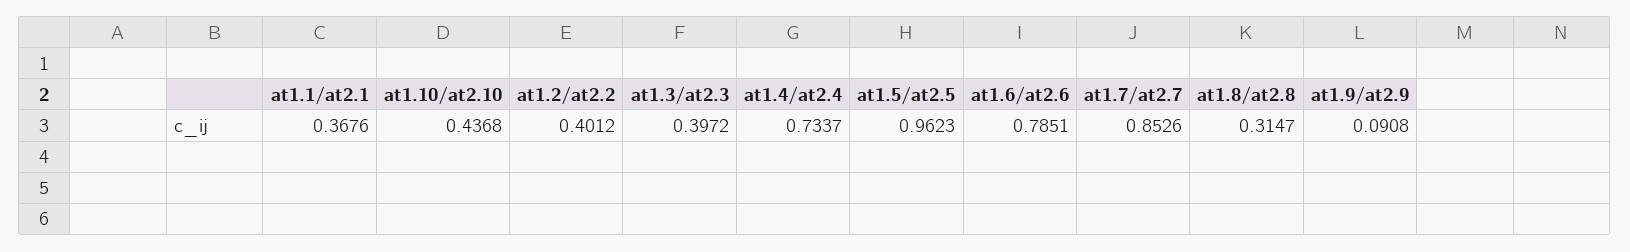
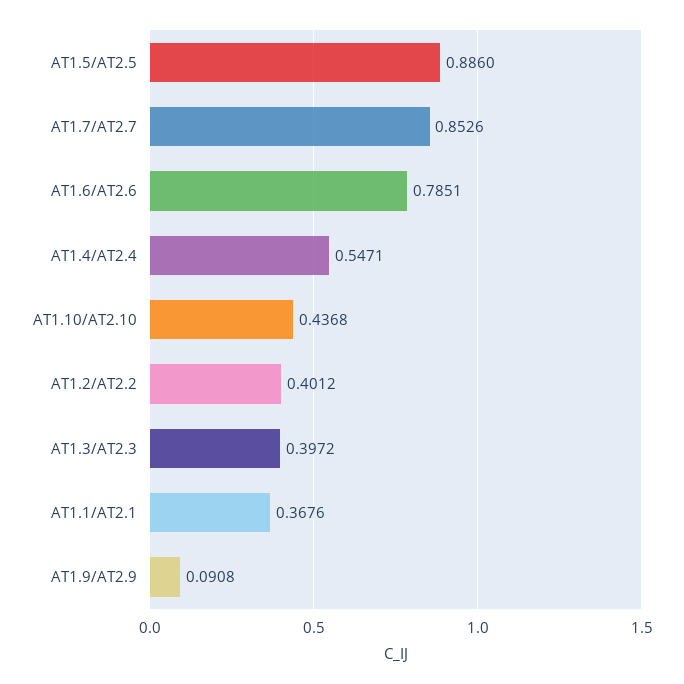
  {
    "at1.1/at2.1": 0.3676,
    "at1.10/at2.10": 0.4368,
    "at1.2/at2.2": 0.4012,
    "at1.3/at2.3": 0.3972,
-   "at1.4/at2.4": 0.7337,
+   "at1.4/at2.4": 0.5471,
-   "at1.5/at2.5": 0.9623,
+   "at1.5/at2.5": 0.886,
    "at1.6/at2.6": 0.7851,
    "at1.7/at2.7": 0.8526,
-   "at1.8/at2.8": 0.3147,
    "at1.9/at2.9": 0.0908
  }

